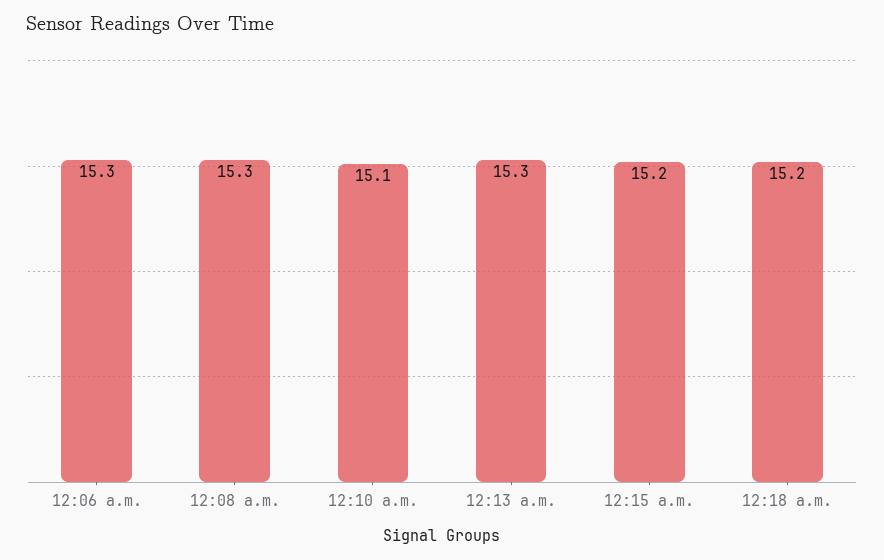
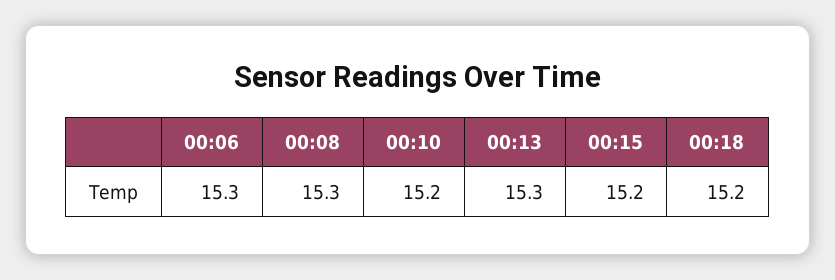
  {
    "12:06 a.m.": 15.3,
    "12:08 a.m.": 15.3,
-   "12:10 a.m.": 15.1,
+   "12:10 a.m.": 15.2,
    "12:13 a.m.": 15.3,
    "12:15 a.m.": 15.2,
    "12:18 a.m.": 15.2
  }

